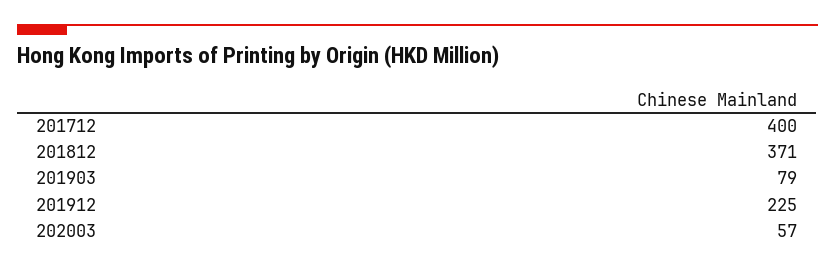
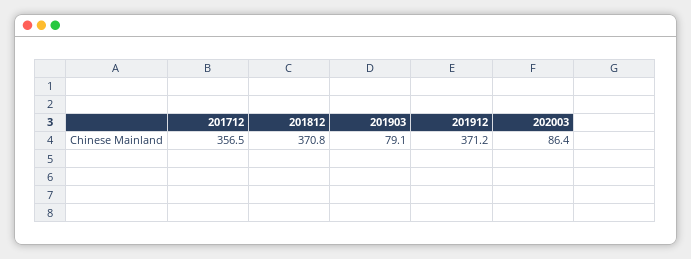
  {
-   "201712": 400,
+   "201712": 356.5,
    "201812": 370.8,
    "201903": 79.1,
-   "201912": 225,
+   "201912": 371.2,
-   "202003": 57
+   "202003": 86.4
  }

